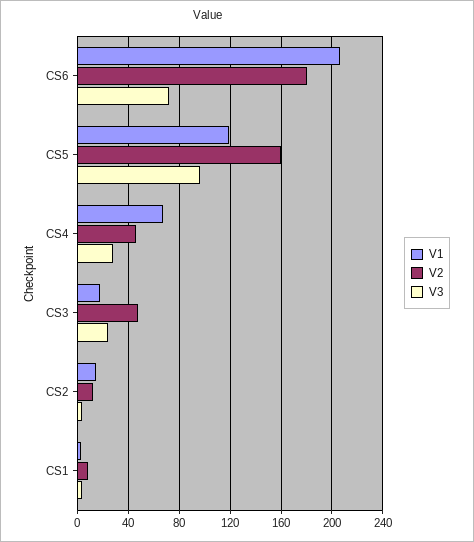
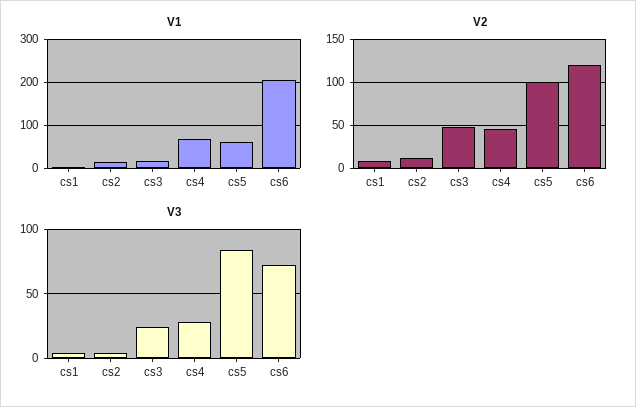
  {
    "V1": {
      "CS6": 205,
-     "CS5": 120,
+     "CS5": 60,
      "CS4": 65,
      "CS3": 20,
      "CS2": 15,
      "CS1": 5
    },
    "V2": {
-     "CS6": 180,
+     "CS6": 120,
-     "CS5": 160,
+     "CS5": 100,
      "CS4": 45,
      "CS3": 50,
      "CS2": 10,
      "CS1": 10
    },
    "V3": {
      "CS6": 70,
-     "CS5": 95,
+     "CS5": 85,
      "CS4": 30,
      "CS3": 25,
      "CS2": 5,
      "CS1": 5
    }
  }

